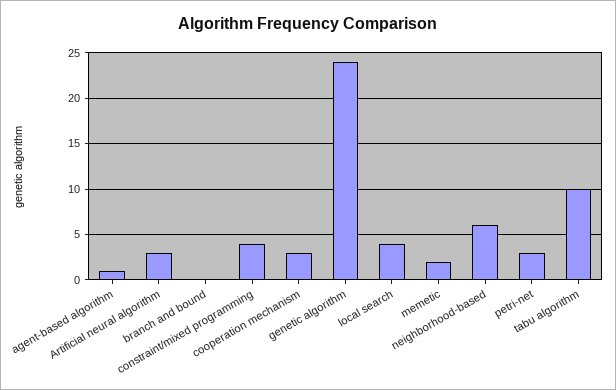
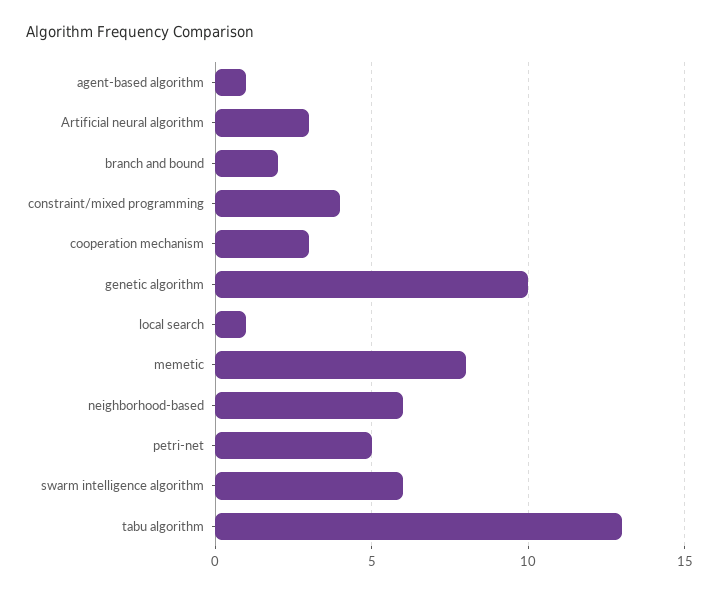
  {
    "agent-based algorithm": 1,
    "Artificial neural algorithm": 3,
-   "branch and bound": 0,
+   "branch and bound": 2,
    "constraint/mixed programming": 4,
    "cooperation mechanism": 3,
-   "genetic algorithm": 24,
+   "genetic algorithm": 10,
-   "local search": 4,
+   "local search": 1,
-   "memetic": 2,
+   "memetic": 8,
    "neighborhood-based": 6,
-   "petri-net": 3,
+   "petri-net": 5,
-   "tabu algorithm": 10
+   "tabu algorithm": 13,
+   "swarm intelligence algorithm": 6
  }

